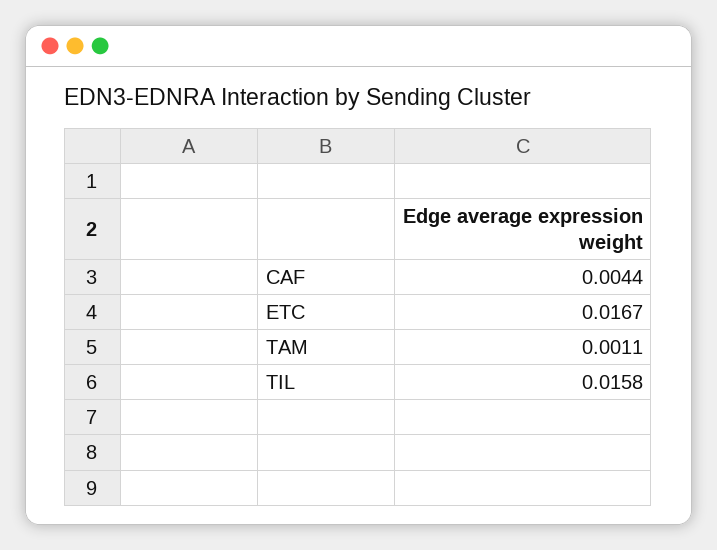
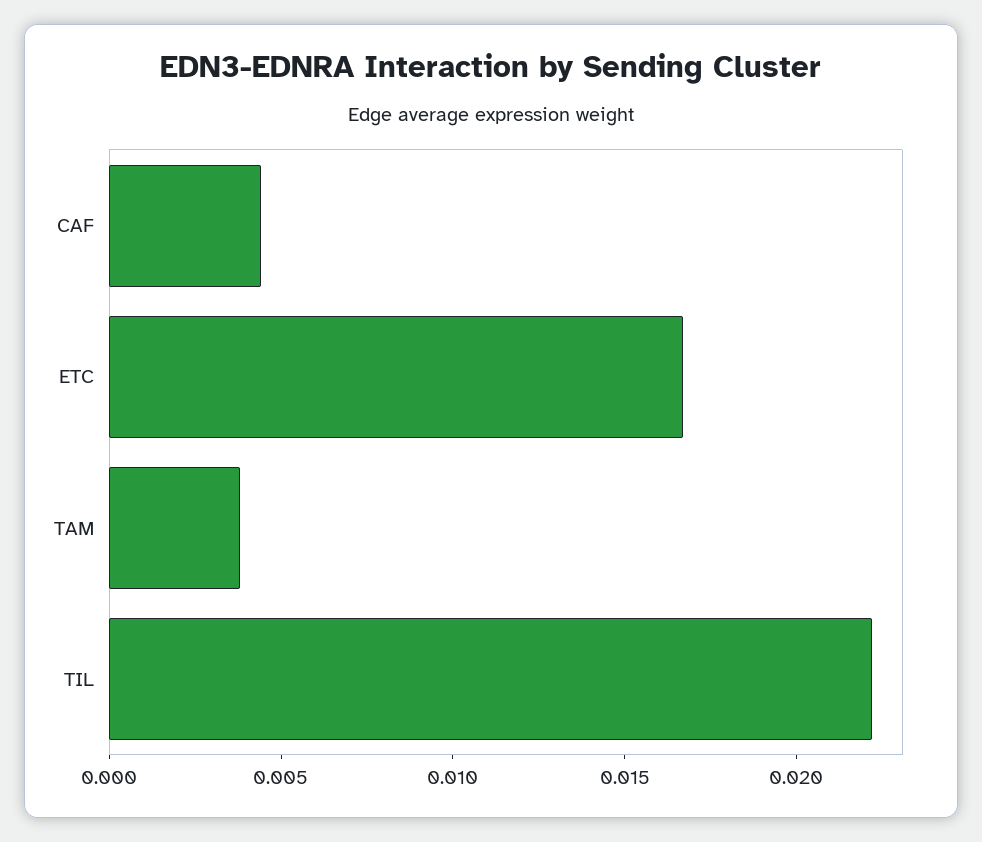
  {
    "CAF": 0.0044,
    "ETC": 0.0167,
-   "TAM": 0.0011,
+   "TAM": 0.004,
-   "TIL": 0.0158
+   "TIL": 0.022
  }

